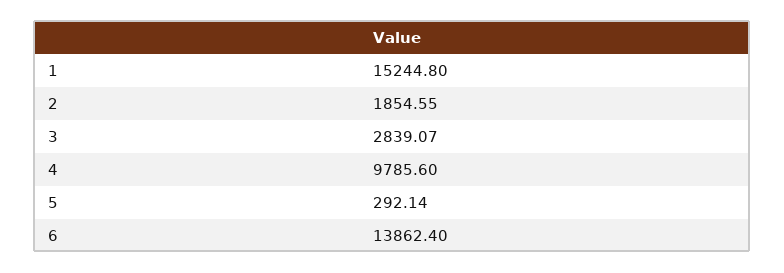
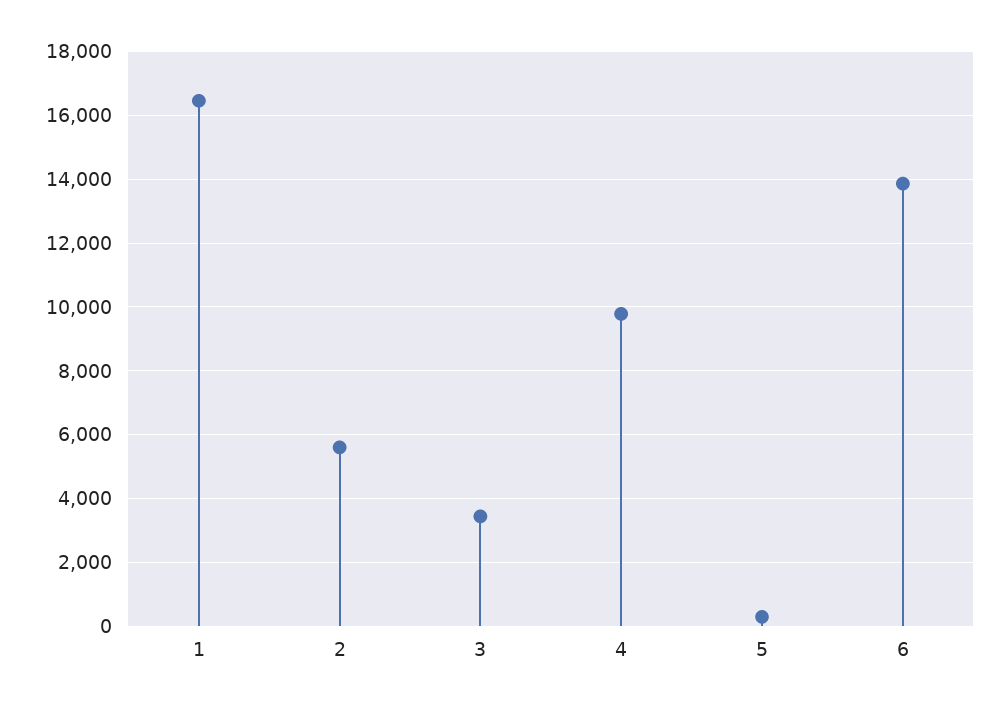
  {
-   "1": 15244.8,
+   "1": 16400,
-   "2": 1854.55,
+   "2": 5600,
-   "3": 2839.07,
+   "3": 3400,
    "4": 9785.6,
    "5": 292.14,
    "6": 13862.4
  }

